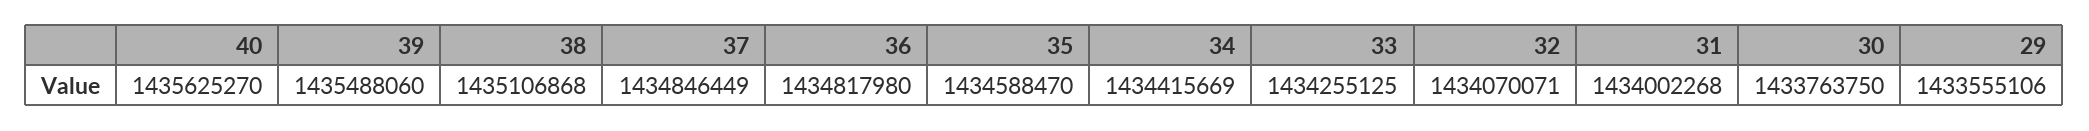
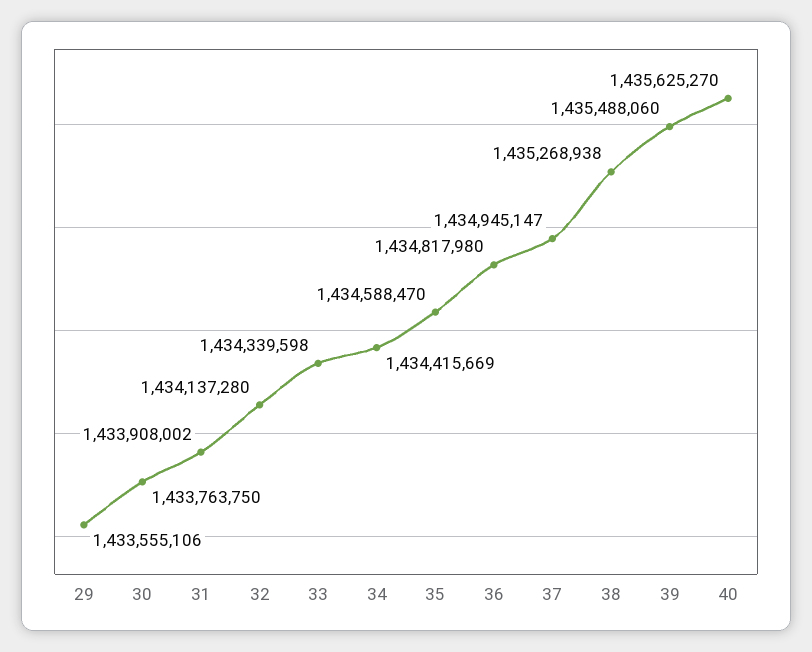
  {
    "40": 1435625270,
    "39": 1435488060,
-   "38": 1435106868,
+   "38": 1435268938,
-   "37": 1434846449,
+   "37": 1434945147,
    "36": 1434817980,
    "35": 1434588470,
    "34": 1434415669,
-   "33": 1434255125,
+   "33": 1434339598,
-   "32": 1434070071,
+   "32": 1434137280,
-   "31": 1434002268,
+   "31": 1433908002,
    "30": 1433763750,
    "29": 1433555106
  }

